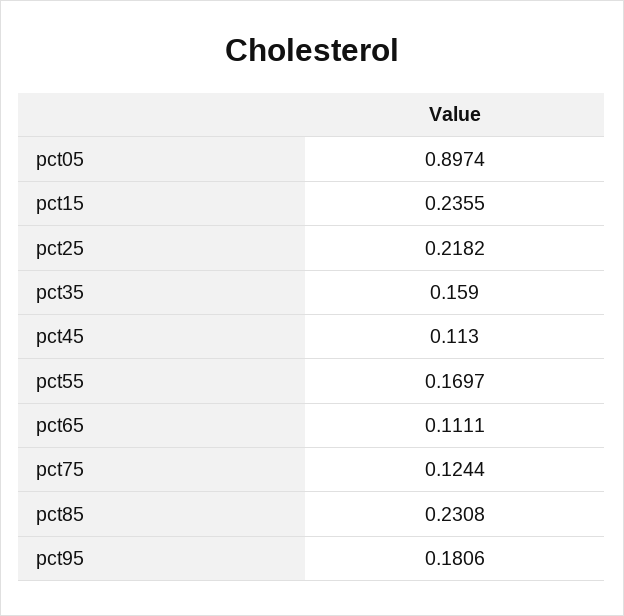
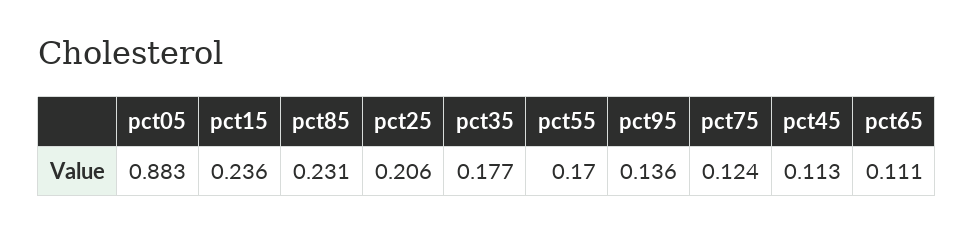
  {
-   "pct05": 0.8974,
+   "pct05": 0.883,
    "pct15": 0.2355,
-   "pct25": 0.2182,
+   "pct25": 0.206,
-   "pct35": 0.159,
+   "pct35": 0.177,
    "pct45": 0.113,
    "pct55": 0.1697,
    "pct65": 0.1111,
    "pct75": 0.1244,
    "pct85": 0.2308,
-   "pct95": 0.1806
+   "pct95": 0.136
  }

